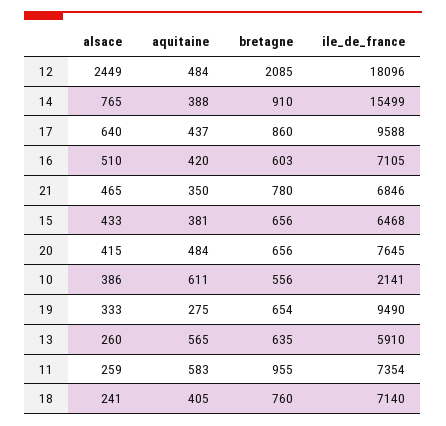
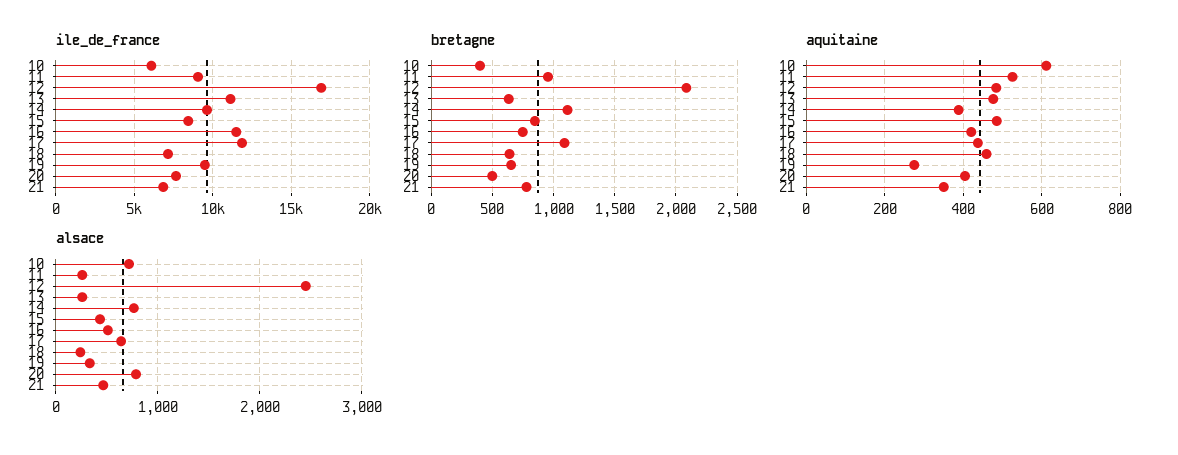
  {
    "alsace": {
      "12": 2449,
      "14": 765,
      "17": 640,
      "16": 510,
      "21": 465,
      "15": 433,
-     "20": 415,
+     "20": 800,
-     "10": 386,
+     "10": 700,
      "19": 333,
      "13": 260,
      "11": 259,
      "18": 241
    },
    "aquitaine": {
      "12": 484,
      "14": 388,
      "17": 437,
      "16": 420,
      "21": 350,
-     "15": 381,
+     "15": 480,
-     "20": 484,
+     "20": 400,
      "10": 611,
      "19": 275,
-     "13": 565,
+     "13": 480,
-     "11": 583,
+     "11": 520,
-     "18": 405
+     "18": 460
    },
    "bretagne": {
      "12": 2085,
-     "14": 910,
+     "14": 1100,
-     "17": 860,
+     "17": 1100,
-     "16": 603,
+     "16": 750,
      "21": 780,
-     "15": 656,
+     "15": 850,
-     "20": 656,
+     "20": 500,
-     "10": 556,
+     "10": 400,
      "19": 654,
      "13": 635,
      "11": 955,
-     "18": 760
+     "18": 650
    },
    "ile_de_france": {
-     "12": 18096,
+     "12": 17000,
-     "14": 15499,
+     "14": 9500,
-     "17": 9588,
+     "17": 12000,
-     "16": 7105,
+     "16": 11500,
      "21": 6846,
-     "15": 6468,
+     "15": 8500,
      "20": 7645,
-     "10": 2141,
+     "10": 6000,
      "19": 9490,
-     "13": 5910,
+     "13": 11000,
-     "11": 7354,
+     "11": 9000,
      "18": 7140
    }
  }

